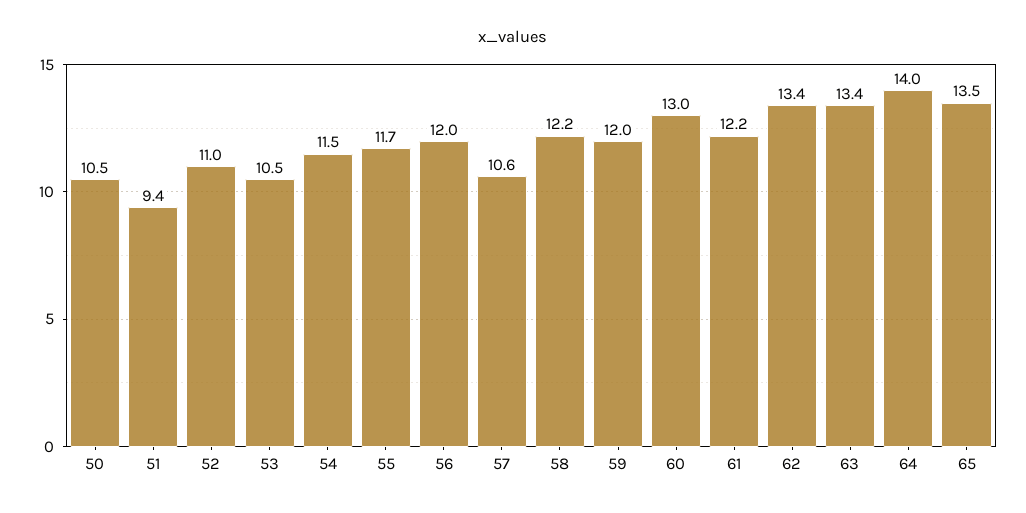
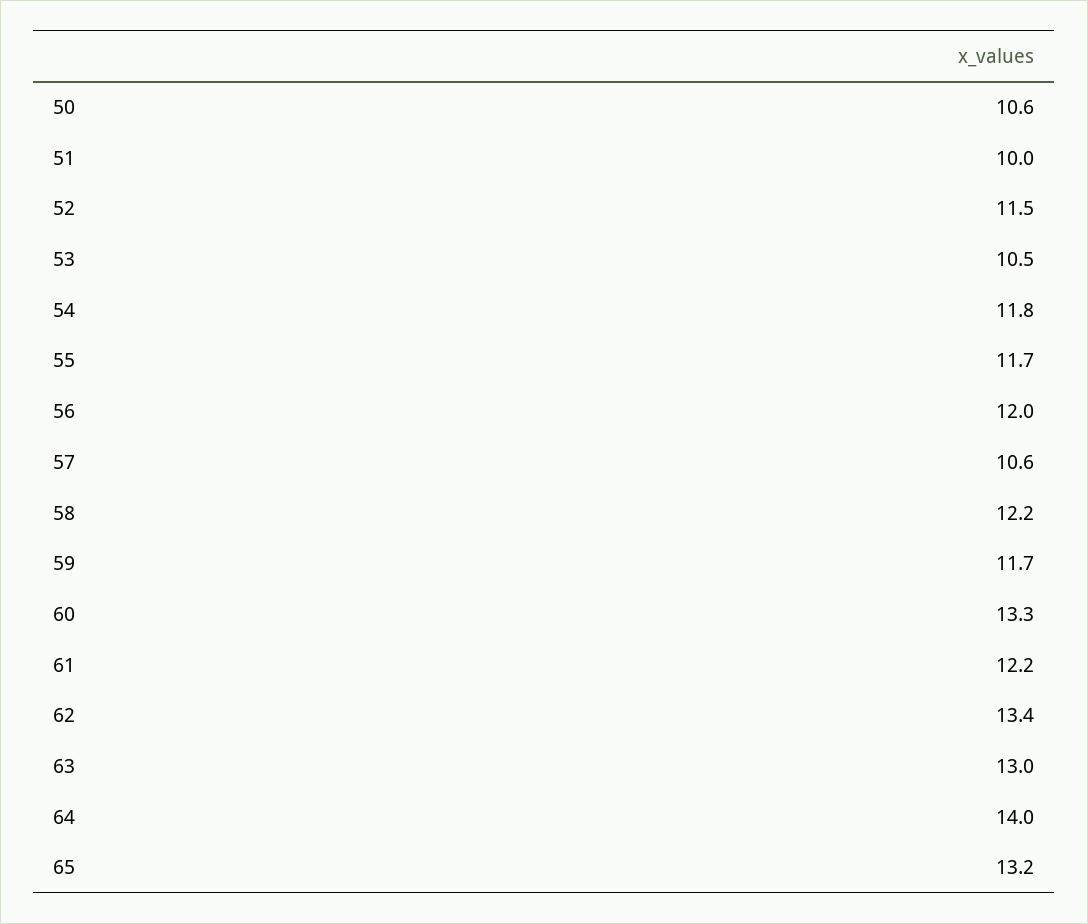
  {
-   "50": 10.5,
+   "50": 10.6,
-   "51": 9.4,
+   "51": 10,
-   "52": 11,
+   "52": 11.5,
    "53": 10.5,
-   "54": 11.5,
+   "54": 11.8,
    "55": 11.7,
    "56": 12,
    "57": 10.6,
    "58": 12.2,
-   "59": 12,
+   "59": 11.7,
-   "60": 13,
+   "60": 13.3,
    "61": 12.2,
    "62": 13.4,
-   "63": 13.4,
+   "63": 13,
    "64": 14,
-   "65": 13.5
+   "65": 13.2
  }

